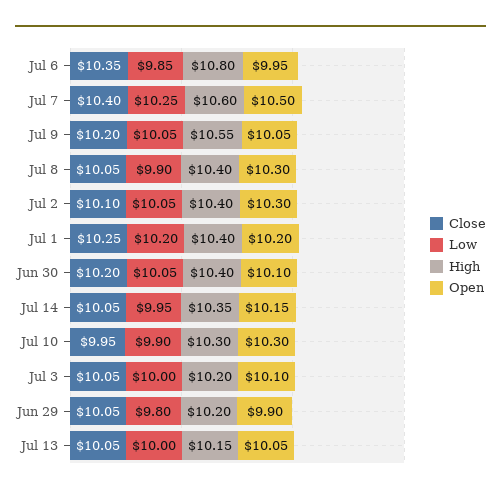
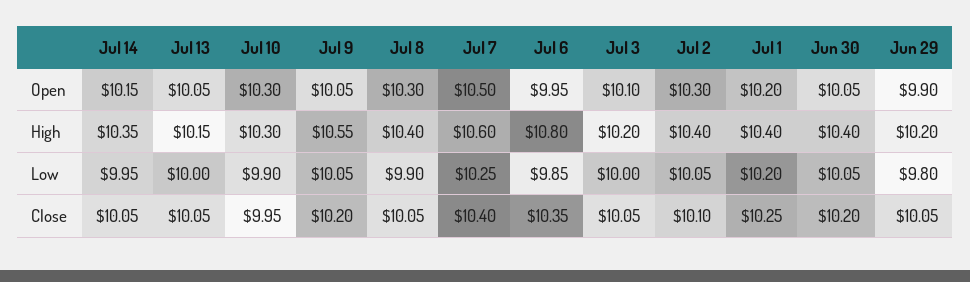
  {
    "Close": {
      "Jul 6": 10.35,
      "Jul 7": 10.4,
      "Jul 9": 10.2,
      "Jul 8": 10.05,
      "Jul 2": 10.1,
      "Jul 1": 10.25,
      "Jun 30": 10.2,
      "Jul 14": 10.05,
      "Jul 10": 9.95,
      "Jul 3": 10.05,
      "Jun 29": 10.05,
      "Jul 13": 10.05
    },
    "Low": {
      "Jul 6": 9.85,
      "Jul 7": 10.25,
      "Jul 9": 10.05,
      "Jul 8": 9.9,
      "Jul 2": 10.05,
      "Jul 1": 10.2,
      "Jun 30": 10.05,
      "Jul 14": 9.95,
      "Jul 10": 9.9,
      "Jul 3": 10,
      "Jun 29": 9.8,
      "Jul 13": 10
    },
    "High": {
      "Jul 6": 10.8,
      "Jul 7": 10.6,
      "Jul 9": 10.55,
      "Jul 8": 10.4,
      "Jul 2": 10.4,
      "Jul 1": 10.4,
      "Jun 30": 10.4,
      "Jul 14": 10.35,
      "Jul 10": 10.3,
      "Jul 3": 10.2,
      "Jun 29": 10.2,
      "Jul 13": 10.15
    },
    "Open": {
      "Jul 6": 9.95,
      "Jul 7": 10.5,
      "Jul 9": 10.05,
      "Jul 8": 10.3,
      "Jul 2": 10.3,
      "Jul 1": 10.2,
-     "Jun 30": 10.1,
+     "Jun 30": 10.05,
      "Jul 14": 10.15,
      "Jul 10": 10.3,
      "Jul 3": 10.1,
      "Jun 29": 9.9,
      "Jul 13": 10.05
    }
  }

